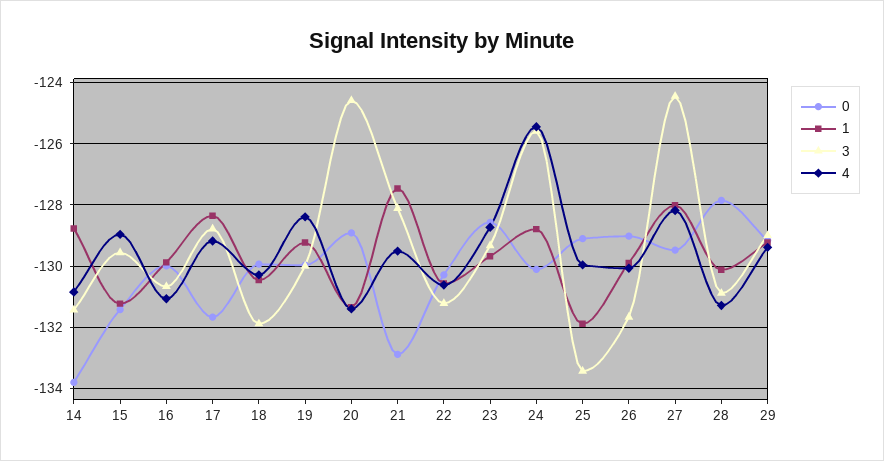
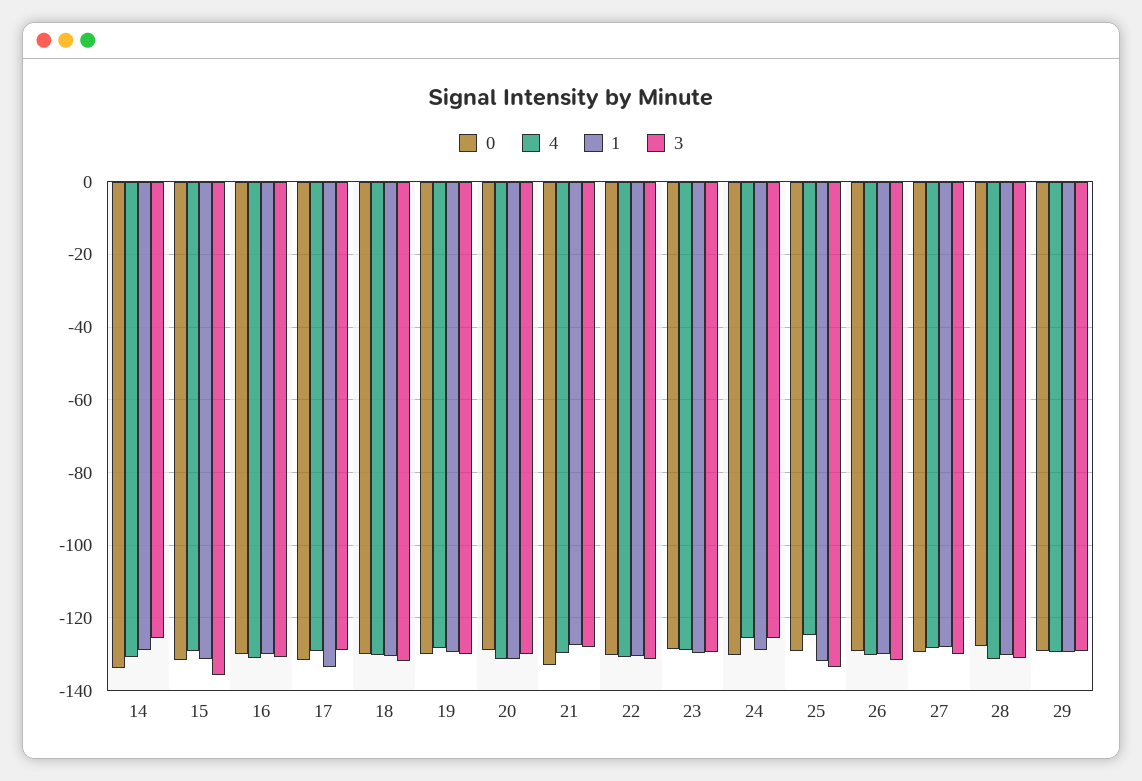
  {
    "0": {
      "14": -133.8,
      "15": -131.4,
      "16": -130,
      "17": -131.6,
      "18": -130,
      "19": -130,
      "20": -129,
      "21": -132.8,
      "22": -130.2,
      "23": -128.6,
      "24": -130.2,
      "25": -129.2,
      "26": -129,
      "27": -129.4,
      "28": -127.8,
      "29": -129.2
    },
    "1": {
      "14": -128.8,
      "15": -131.2,
      "16": -129.8,
-     "17": -128.4,
+     "17": -134,
      "18": -130.4,
      "19": -129.2,
      "20": -131.4,
      "21": -127.4,
      "22": -130.6,
      "23": -129.6,
      "24": -128.8,
      "25": -131.8,
      "26": -130,
      "27": -128,
      "28": -130.2,
      "29": -129.2
    },
    "3": {
-     "14": -131.4,
+     "14": -126,
-     "15": -129.6,
+     "15": -136,
      "16": -130.6,
      "17": -128.8,
      "18": -131.8,
      "19": -130,
-     "20": -124.6,
+     "20": -130,
      "21": -128.2,
      "22": -131.2,
      "23": -129.4,
      "24": -125.6,
      "25": -133.4,
      "26": -131.6,
-     "27": -124.4,
+     "27": -130,
      "28": -130.8,
      "29": -129
    },
    "4": {
      "14": -130.8,
      "15": -129,
      "16": -131,
      "17": -129.2,
      "18": -130.2,
      "19": -128.4,
      "20": -131.4,
      "21": -129.6,
      "22": -130.6,
      "23": -128.8,
      "24": -125.4,
-     "25": -130,
+     "25": -124,
      "26": -130,
      "27": -128.2,
      "28": -131.2,
      "29": -129.4
    }
  }

